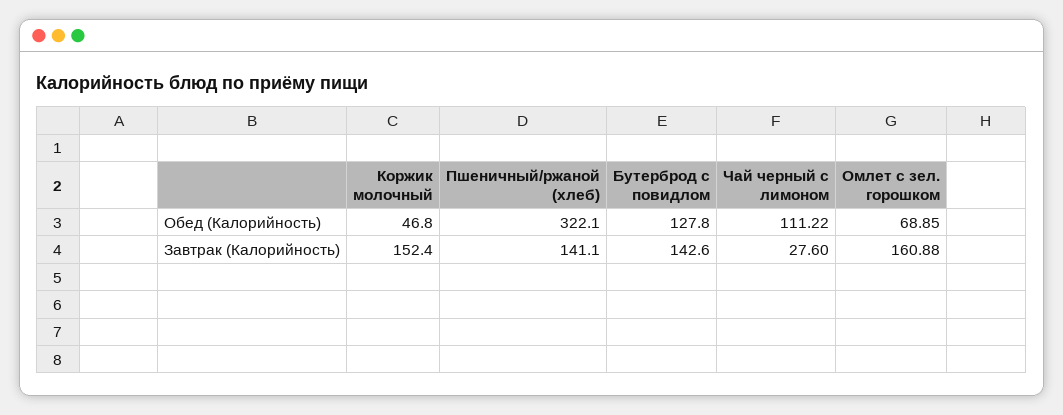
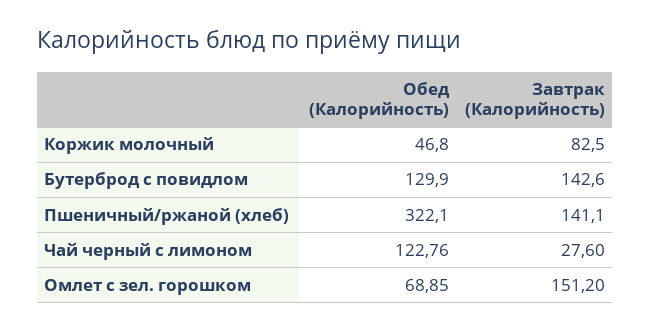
  {
    "Коржик молочный": {
      "Обед (Калорийность)": 46.8,
-     "Завтрак (Калорийность)": 152.4
+     "Завтрак (Калорийность)": 82.5
    },
    "Пшеничный/ржаной (хлеб)": {
      "Обед (Калорийность)": 322.1,
      "Завтрак (Калорийность)": 141.1
    },
    "Бутерброд с повидлом": {
-     "Обед (Калорийность)": 127.8,
+     "Обед (Калорийность)": 129.9,
      "Завтрак (Калорийность)": 142.6
    },
    "Чай черный с лимоном": {
-     "Обед (Калорийность)": 111.22,
+     "Обед (Калорийность)": 122.76,
      "Завтрак (Калорийность)": 27.6
    },
    "Омлет с зел. горошком": {
      "Обед (Калорийность)": 68.85,
-     "Завтрак (Калорийность)": 160.88
+     "Завтрак (Калорийность)": 151.2
    }
  }

